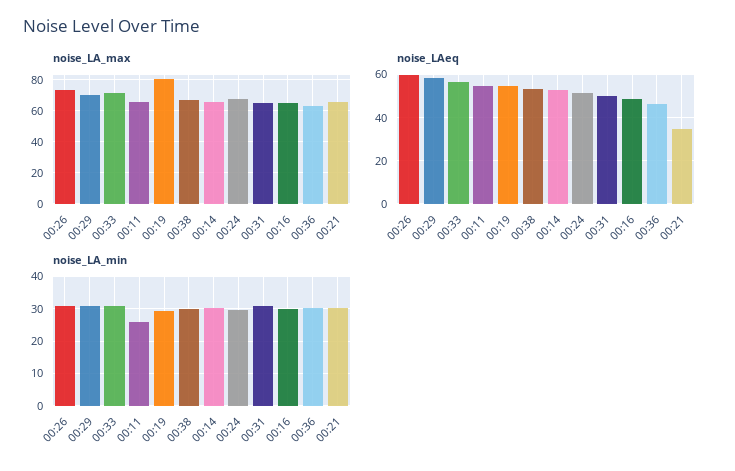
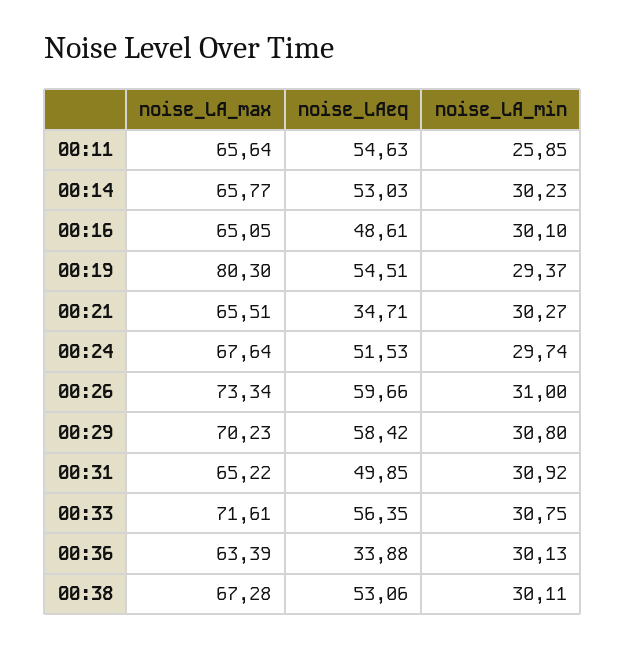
  {
    "noise_LA_max": {
      "00:26": 73.34,
      "00:29": 70.23,
      "00:33": 71.61,
      "00:11": 65.64,
      "00:19": 80.3,
      "00:38": 67.28,
      "00:14": 65.77,
      "00:24": 67.64,
      "00:31": 65.22,
      "00:16": 65.05,
      "00:36": 63.39,
      "00:21": 65.51
    },
    "noise_LAeq": {
      "00:26": 59.66,
      "00:29": 58.42,
      "00:33": 56.35,
      "00:11": 54.63,
      "00:19": 54.51,
      "00:38": 53.06,
      "00:14": 53.03,
      "00:24": 51.53,
      "00:31": 49.85,
      "00:16": 48.61,
-     "00:36": 45,
+     "00:36": 33.88,
      "00:21": 34.71
    },
    "noise_LA_min": {
      "00:26": 31,
      "00:29": 30.8,
      "00:33": 30.75,
      "00:11": 25.85,
      "00:19": 29.37,
      "00:38": 30.11,
      "00:14": 30.23,
      "00:24": 29.74,
      "00:31": 30.92,
      "00:16": 30.1,
      "00:36": 30.13,
      "00:21": 30.27
    }
  }

